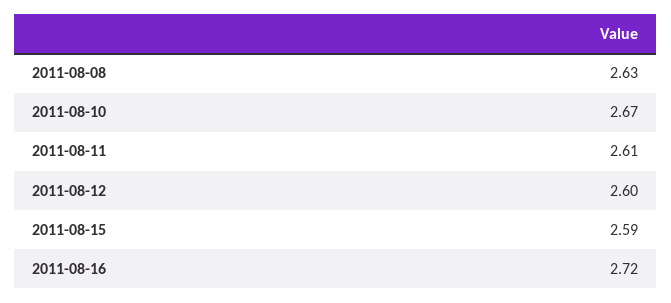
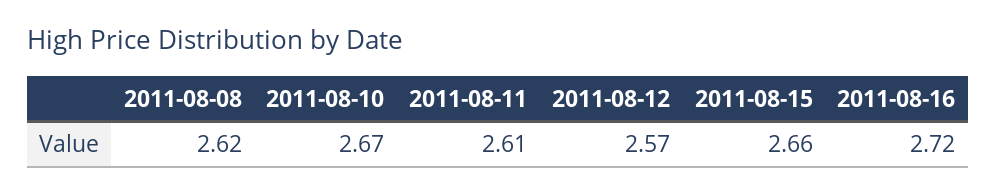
  {
-   "2011-08-08": 2.63,
+   "2011-08-08": 2.62,
    "2011-08-10": 2.67,
    "2011-08-11": 2.61,
-   "2011-08-12": 2.6,
+   "2011-08-12": 2.57,
-   "2011-08-15": 2.59,
+   "2011-08-15": 2.66,
    "2011-08-16": 2.72
  }

